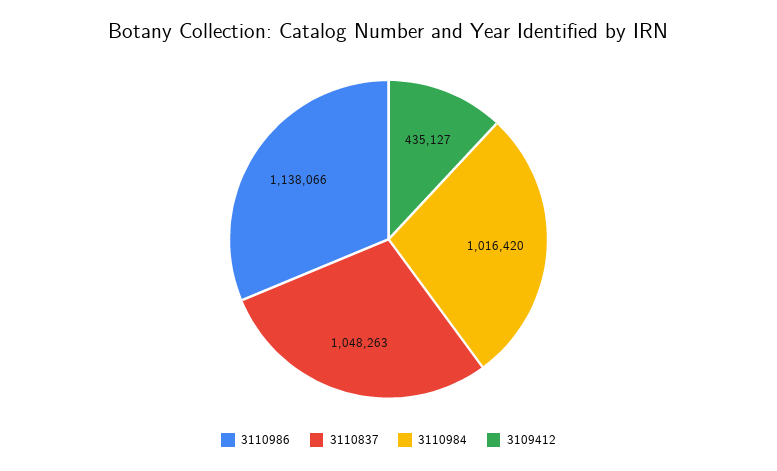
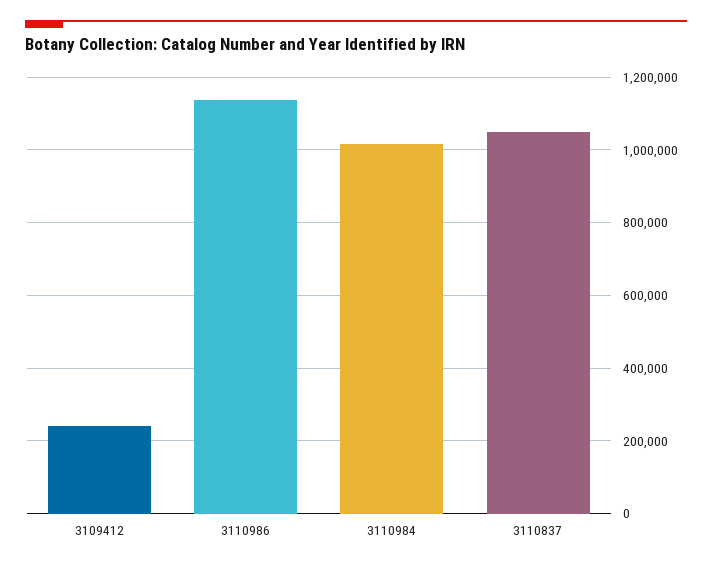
  {
    "3110986": 1138066,
    "3110837": 1048263,
    "3110984": 1016420,
-   "3109412": 435127
+   "3109412": 240000
  }

